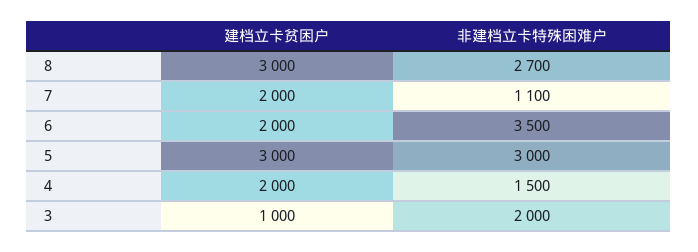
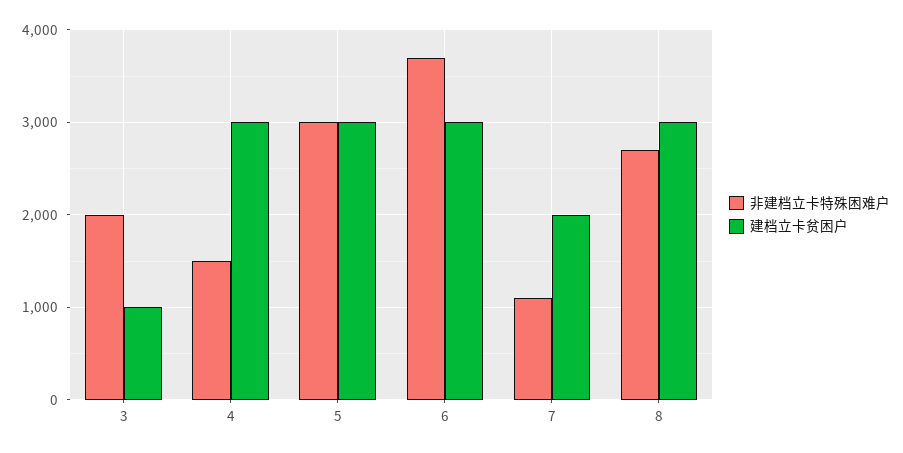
  {
    "建档立卡贫困户": {
      "8": 3000,
      "7": 2000,
-     "6": 2000,
+     "6": 3000,
      "5": 3000,
-     "4": 2000,
+     "4": 3000,
      "3": 1000
    },
    "非建档立卡特殊困难户": {
      "8": 2700,
      "7": 1100,
-     "6": 3500,
+     "6": 3700,
      "5": 3000,
      "4": 1500,
      "3": 2000
    }
  }

